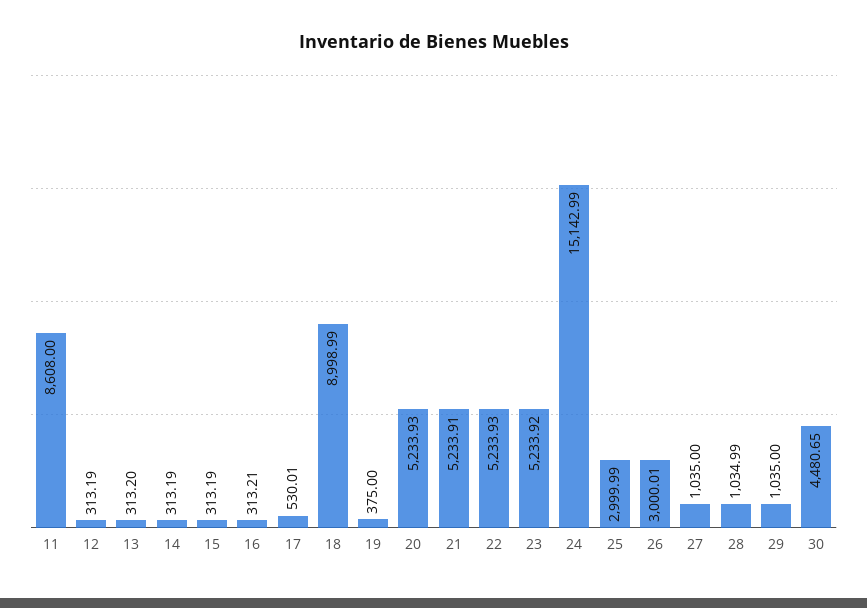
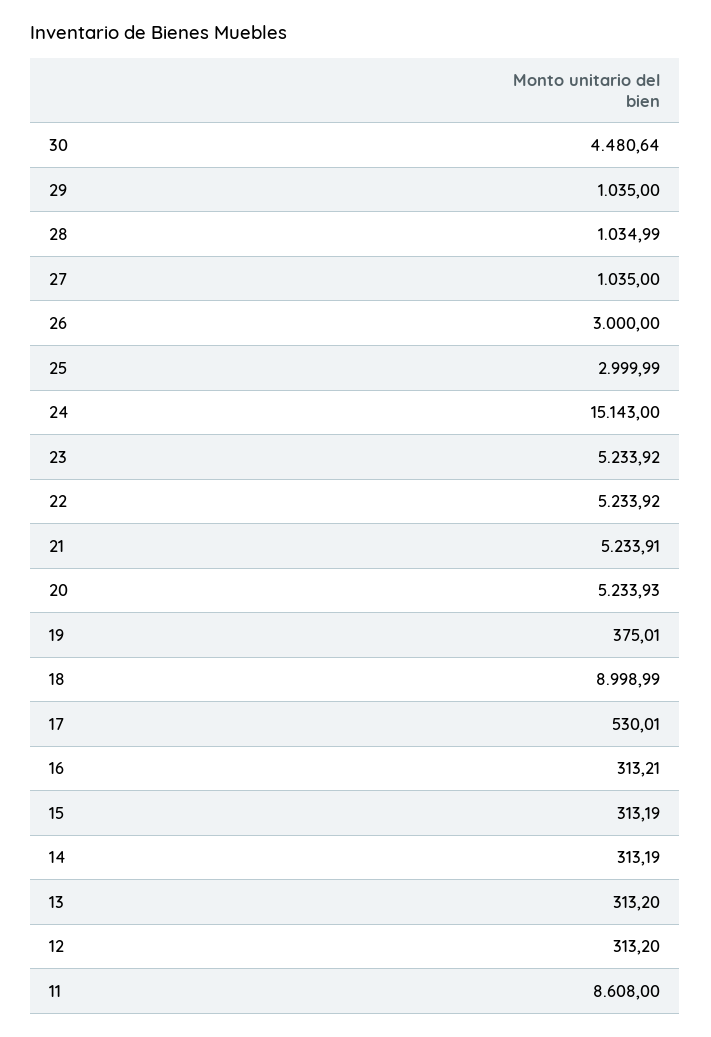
  {
    "11": 8608,
-   "12": 313.19,
+   "12": 313.2,
    "13": 313.2,
    "14": 313.19,
    "15": 313.19,
    "16": 313.21,
    "17": 530.01,
    "18": 8998.99,
-   "19": 375,
+   "19": 375.01,
    "20": 5233.93,
    "21": 5233.91,
-   "22": 5233.93,
+   "22": 5233.92,
    "23": 5233.92,
-   "24": 15142.99,
+   "24": 15143,
    "25": 2999.99,
-   "26": 3000.01,
+   "26": 3000,
    "27": 1035,
    "28": 1034.99,
    "29": 1035,
-   "30": 4480.65
+   "30": 4480.64
  }

